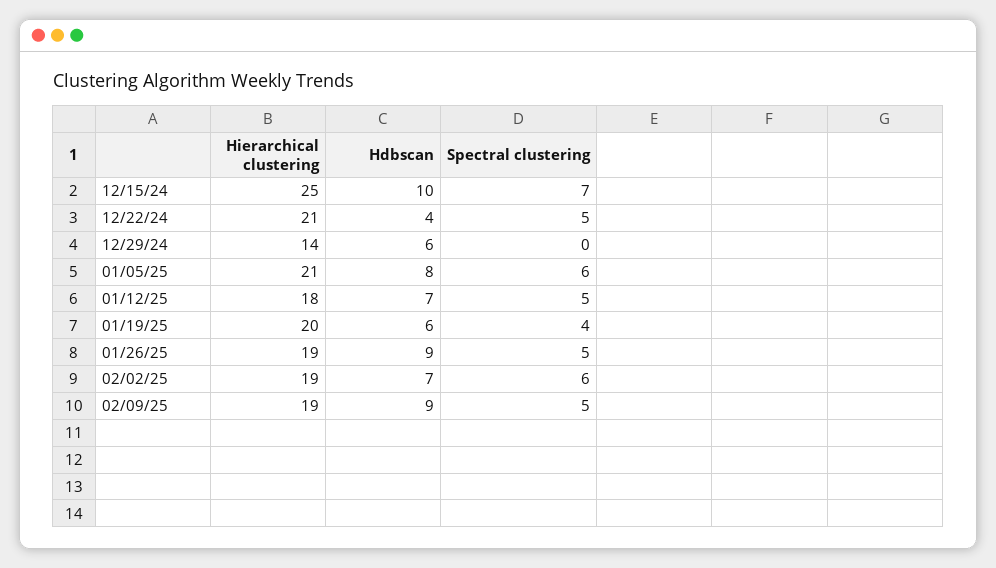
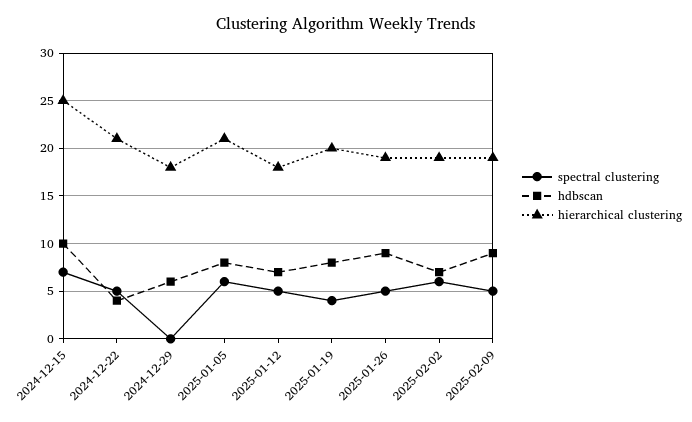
  {
    "Hierarchical clustering": {
      "12/15/24": 25,
      "12/22/24": 21,
-     "12/29/24": 14,
+     "12/29/24": 18,
      "01/05/25": 21,
      "01/12/25": 18,
      "01/19/25": 20,
      "01/26/25": 19,
      "02/02/25": 19,
      "02/09/25": 19
    },
    "Hdbscan": {
      "12/15/24": 10,
      "12/22/24": 4,
      "12/29/24": 6,
      "01/05/25": 8,
      "01/12/25": 7,
-     "01/19/25": 6,
+     "01/19/25": 8,
      "01/26/25": 9,
      "02/02/25": 7,
      "02/09/25": 9
    },
    "Spectral clustering": {
      "12/15/24": 7,
      "12/22/24": 5,
      "12/29/24": 0,
      "01/05/25": 6,
      "01/12/25": 5,
      "01/19/25": 4,
      "01/26/25": 5,
      "02/02/25": 6,
      "02/09/25": 5
    }
  }

